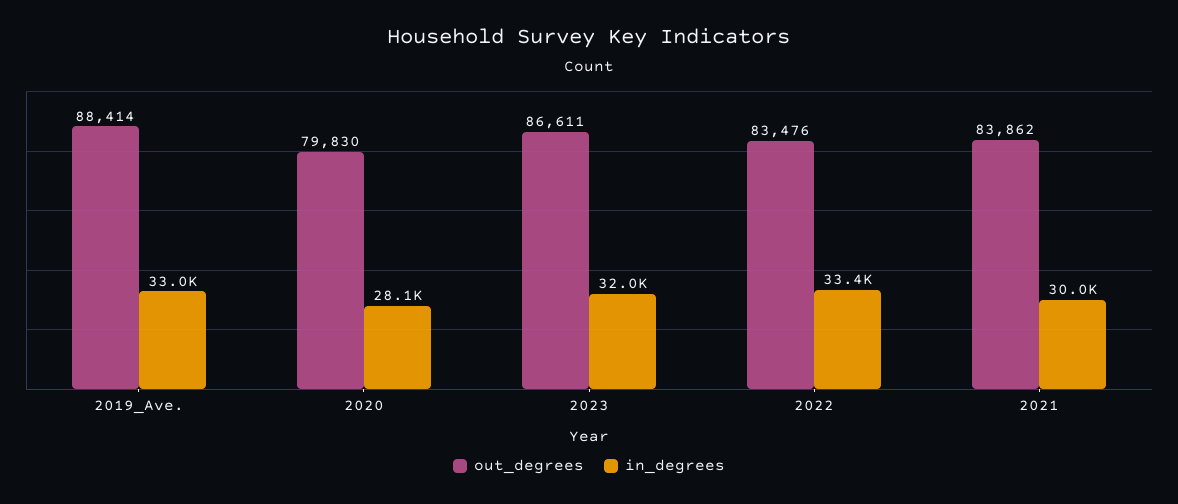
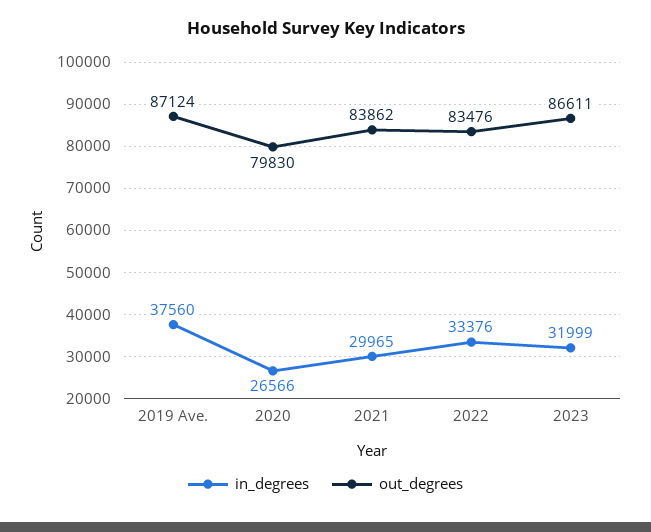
  {
    "out_degrees": {
-     "2019_Ave.": 88414,
+     "2019_Ave.": 87124,
      "2020": 79830,
      "2023": 86611,
      "2022": 83476,
      "2021": 83862
    },
    "in_degrees": {
-     "2019_Ave.": 33000,
+     "2019_Ave.": 37560,
-     "2020": 28100,
+     "2020": 26566,
      "2023": 31999,
      "2022": 33376,
      "2021": 29965
    }
  }

